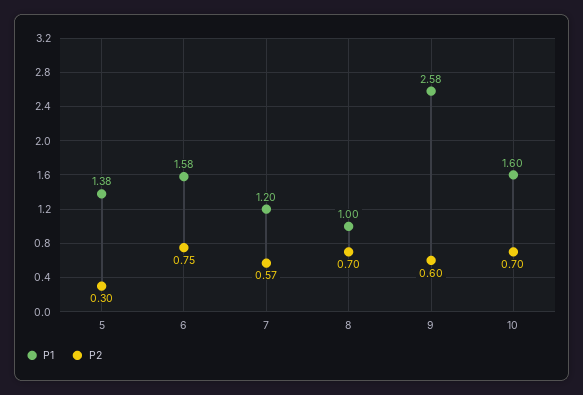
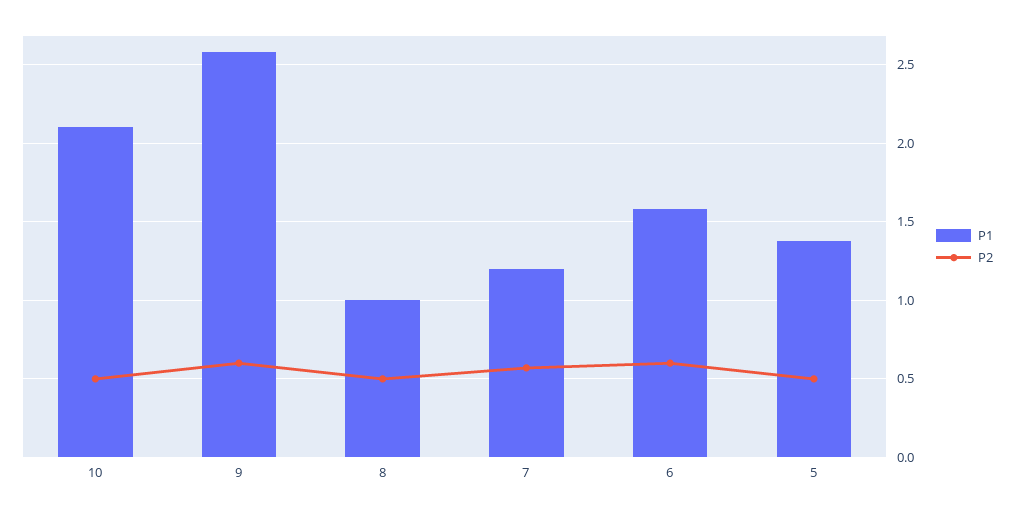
  {
    "P1": {
      "5": 1.38,
      "6": 1.58,
      "7": 1.2,
      "8": 1,
      "9": 2.58,
-     "10": 1.6
+     "10": 2.1
    },
    "P2": {
-     "5": 0.3,
+     "5": 0.5,
-     "6": 0.75,
+     "6": 0.6,
      "7": 0.57,
-     "8": 0.7,
+     "8": 0.5,
      "9": 0.6,
-     "10": 0.7
+     "10": 0.5
    }
  }

